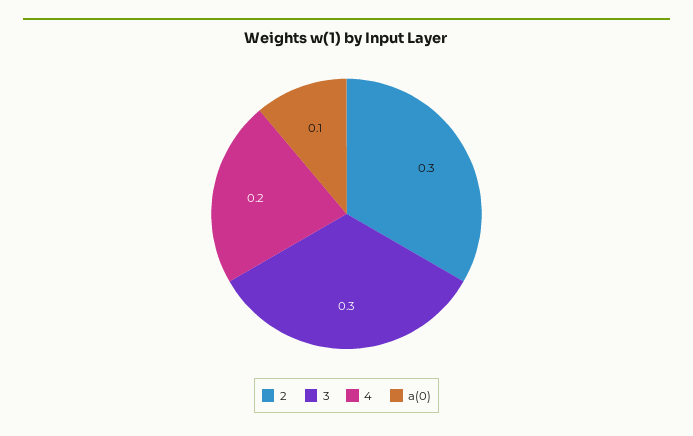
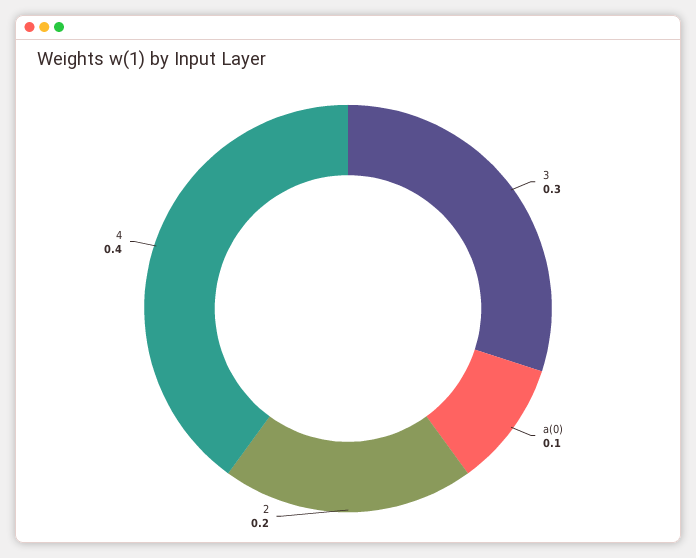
  {
-   "2": 0.3,
+   "2": 0.2,
    "3": 0.3,
-   "4": 0.2,
+   "4": 0.4,
    "a(0)": 0.1
  }

